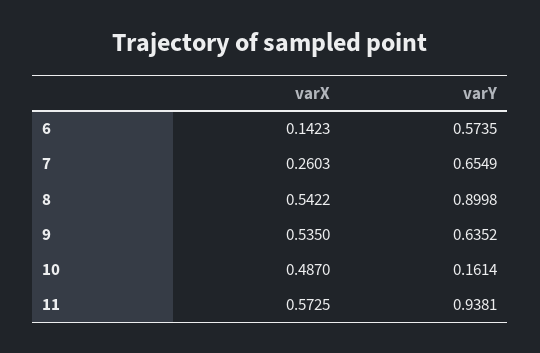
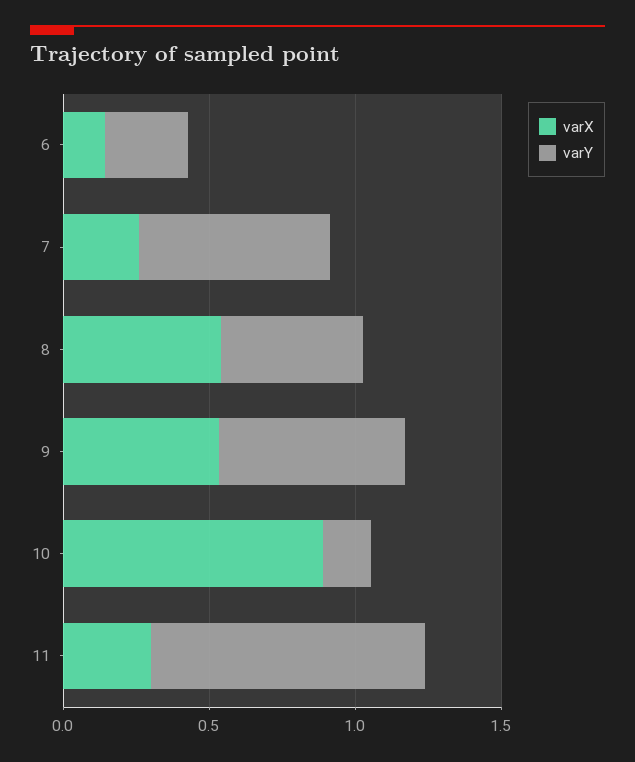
  {
    "varX": {
      "6": 0.1423,
      "7": 0.2603,
      "8": 0.5422,
      "9": 0.535,
-     "10": 0.487,
+     "10": 0.9,
-     "11": 0.5725
+     "11": 0.3
    },
    "varY": {
-     "6": 0.5735,
+     "6": 0.3,
      "7": 0.6549,
-     "8": 0.8998,
+     "8": 0.5,
      "9": 0.6352,
      "10": 0.1614,
      "11": 0.9381
    }
  }

